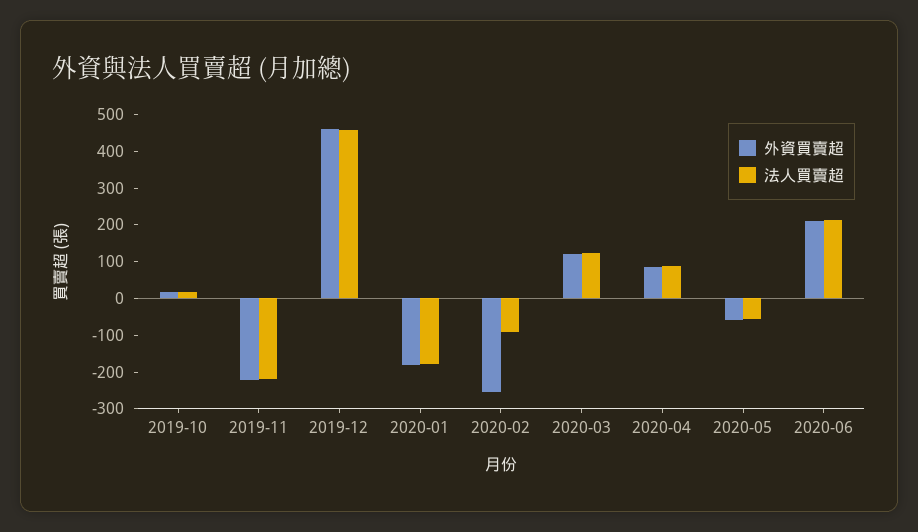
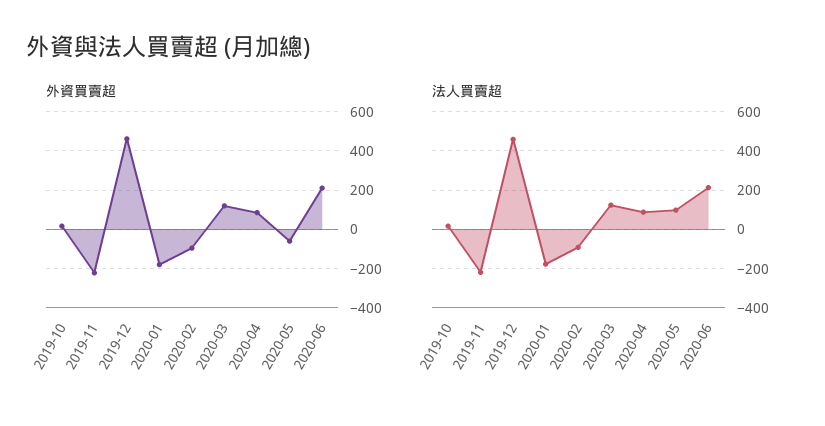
  {
    "外資買賣超": {
      "2019-10": 25,
      "2019-11": -225,
      "2019-12": 450,
      "2020-01": -175,
-     "2020-02": -250,
+     "2020-02": -100,
      "2020-03": 125,
      "2020-04": 75,
      "2020-05": -50,
      "2020-06": 200
    },
    "法人買賣超": {
      "2019-10": 25,
      "2019-11": -225,
      "2019-12": 450,
      "2020-01": -175,
      "2020-02": -100,
      "2020-03": 125,
      "2020-04": 100,
-     "2020-05": -50,
+     "2020-05": 100,
      "2020-06": 225
    }
  }

